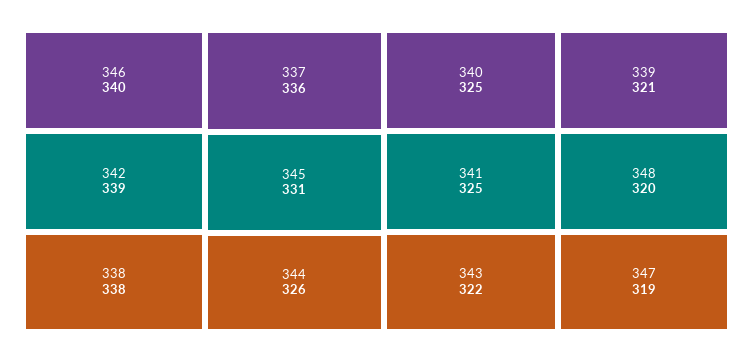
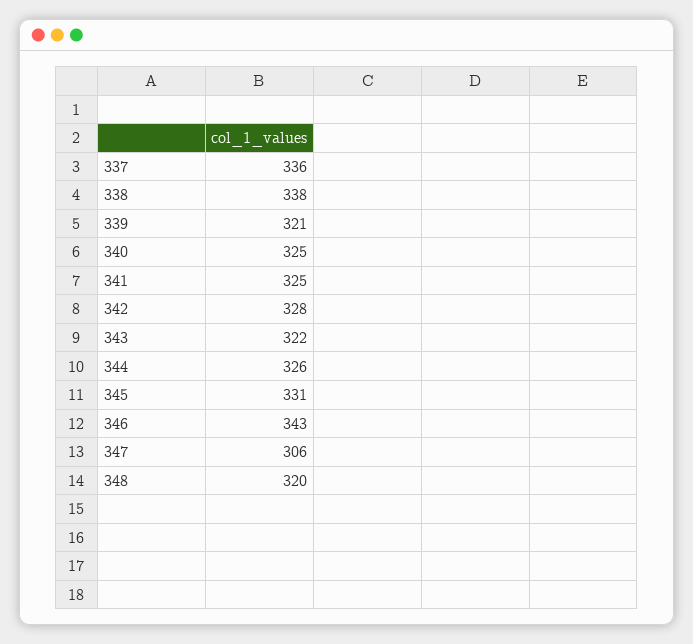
  {
-   "346": 340,
+   "346": 343,
-   "342": 339,
+   "342": 328,
    "338": 338,
    "337": 336,
    "345": 331,
    "344": 326,
    "340": 325,
    "341": 325,
    "343": 322,
    "339": 321,
    "348": 320,
-   "347": 319
+   "347": 306
  }

